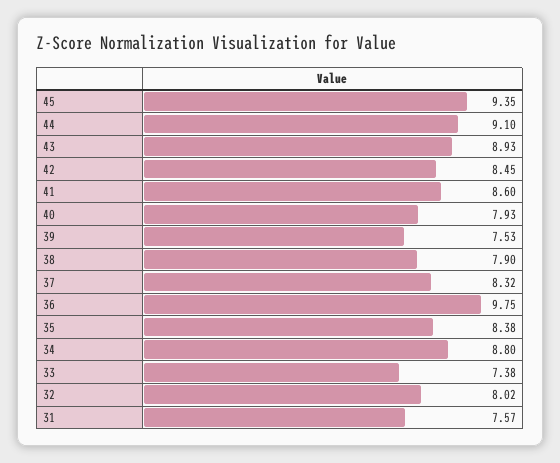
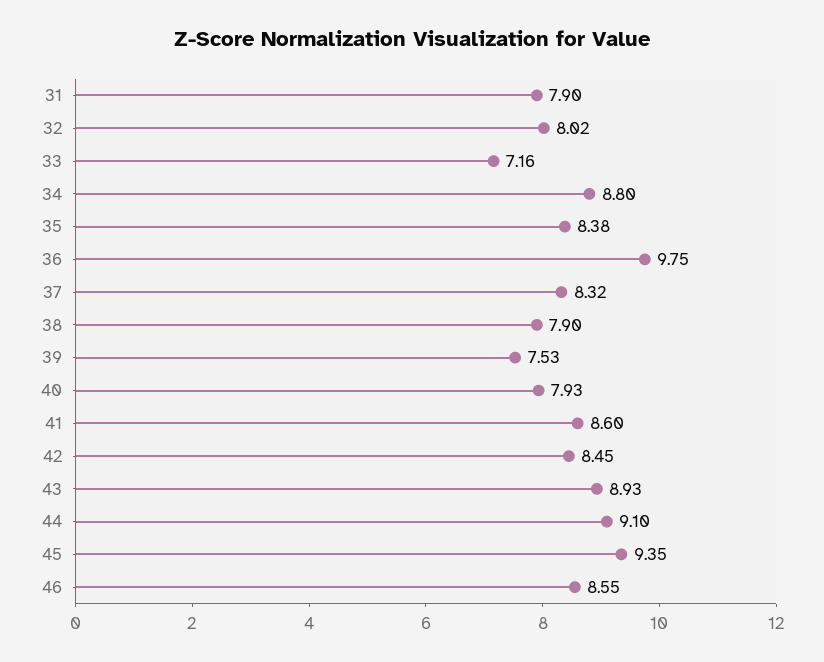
  {
    "45": 9.35,
    "44": 9.1,
    "43": 8.93,
    "42": 8.45,
    "41": 8.6,
    "40": 7.93,
    "39": 7.53,
    "38": 7.9,
    "37": 8.32,
    "36": 9.75,
    "35": 8.38,
    "34": 8.8,
-   "33": 7.38,
+   "33": 7.16,
    "32": 8.02,
-   "31": 7.57
+   "31": 7.9,
+   "46": 8.55
  }

